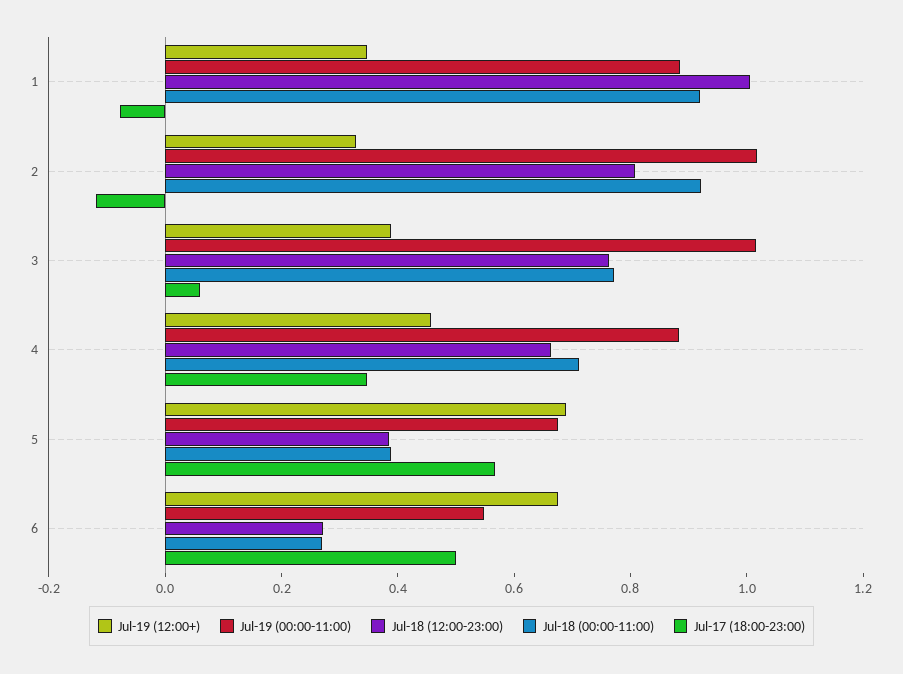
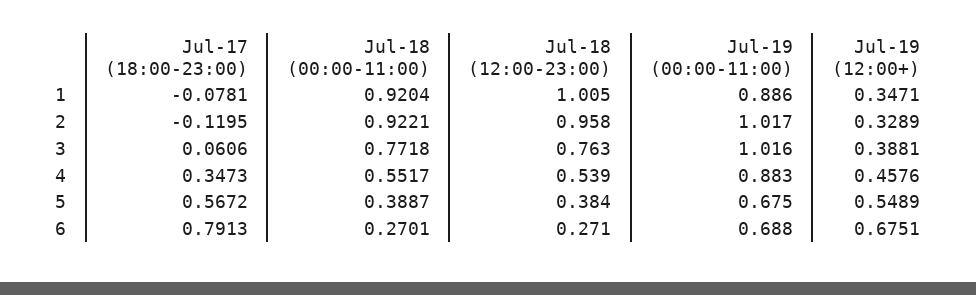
  {
    "Jul-19 (12:00+)": {
      "1": 0.3471,
      "2": 0.3289,
      "3": 0.3881,
      "4": 0.4576,
-     "5": 0.7,
+     "5": 0.5489,
      "6": 0.6751
    },
    "Jul-19 (00:00-11:00)": {
      "1": 0.886,
      "2": 1.017,
      "3": 1.016,
      "4": 0.883,
      "5": 0.675,
-     "6": 0.55
+     "6": 0.688
    },
    "Jul-18 (12:00-23:00)": {
      "1": 1.005,
-     "2": 0.8,
+     "2": 0.958,
      "3": 0.763,
-     "4": 0.65,
+     "4": 0.539,
      "5": 0.384,
      "6": 0.271
    },
    "Jul-18 (00:00-11:00)": {
      "1": 0.9204,
      "2": 0.9221,
      "3": 0.7718,
-     "4": 0.7,
+     "4": 0.5517,
      "5": 0.3887,
      "6": 0.2701
    },
    "Jul-17 (18:00-23:00)": {
      "1": -0.0781,
      "2": -0.1195,
      "3": 0.0606,
      "4": 0.3473,
      "5": 0.5672,
-     "6": 0.5
+     "6": 0.7913
    }
  }

